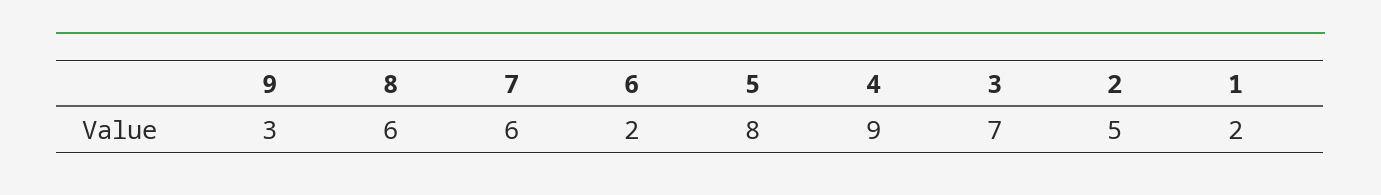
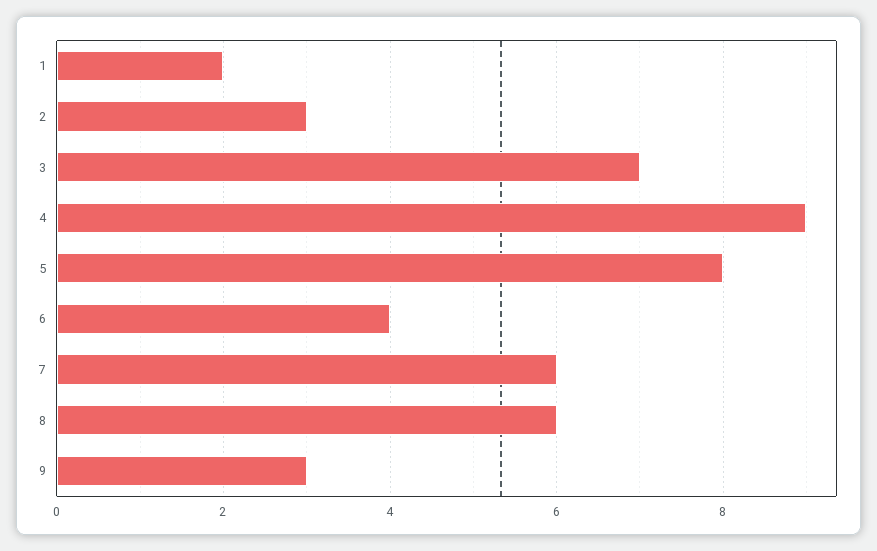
  {
    "9": 3,
    "8": 6,
    "7": 6,
-   "6": 2,
+   "6": 4,
    "5": 8,
    "4": 9,
    "3": 7,
-   "2": 5,
+   "2": 3,
    "1": 2
  }

